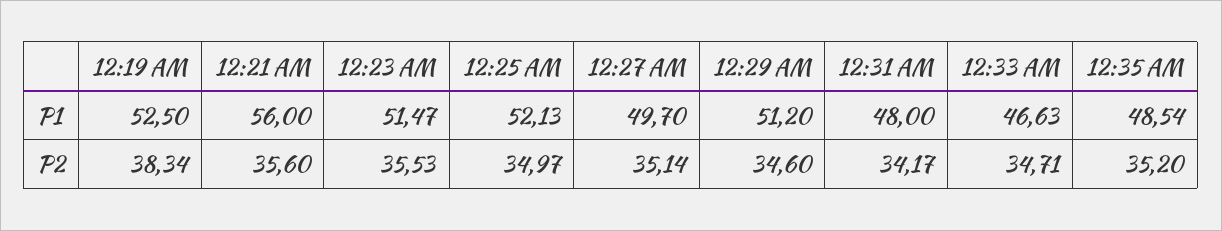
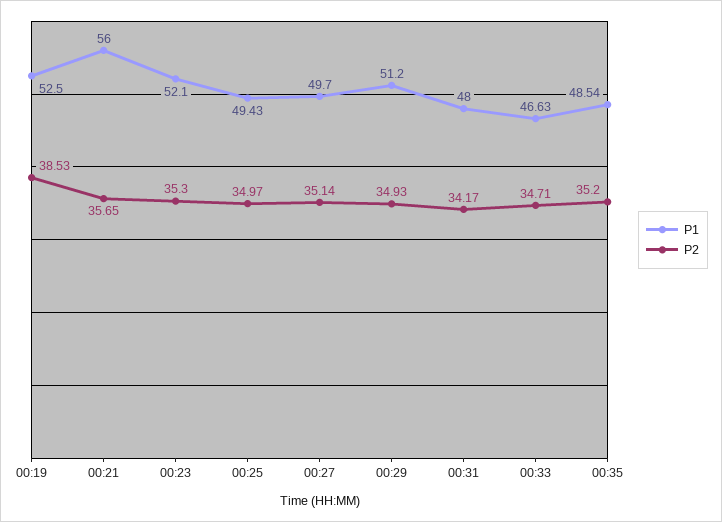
  {
    "P1": {
      "12:19 AM": 52.5,
      "12:21 AM": 56,
-     "12:23 AM": 51.47,
+     "12:23 AM": 52.1,
-     "12:25 AM": 52.13,
+     "12:25 AM": 49.43,
      "12:27 AM": 49.7,
      "12:29 AM": 51.2,
      "12:31 AM": 48,
      "12:33 AM": 46.63,
      "12:35 AM": 48.54
    },
    "P2": {
-     "12:19 AM": 38.34,
+     "12:19 AM": 38.53,
-     "12:21 AM": 35.6,
+     "12:21 AM": 35.65,
-     "12:23 AM": 35.53,
+     "12:23 AM": 35.3,
      "12:25 AM": 34.97,
      "12:27 AM": 35.14,
-     "12:29 AM": 34.6,
+     "12:29 AM": 34.93,
      "12:31 AM": 34.17,
      "12:33 AM": 34.71,
      "12:35 AM": 35.2
    }
  }

